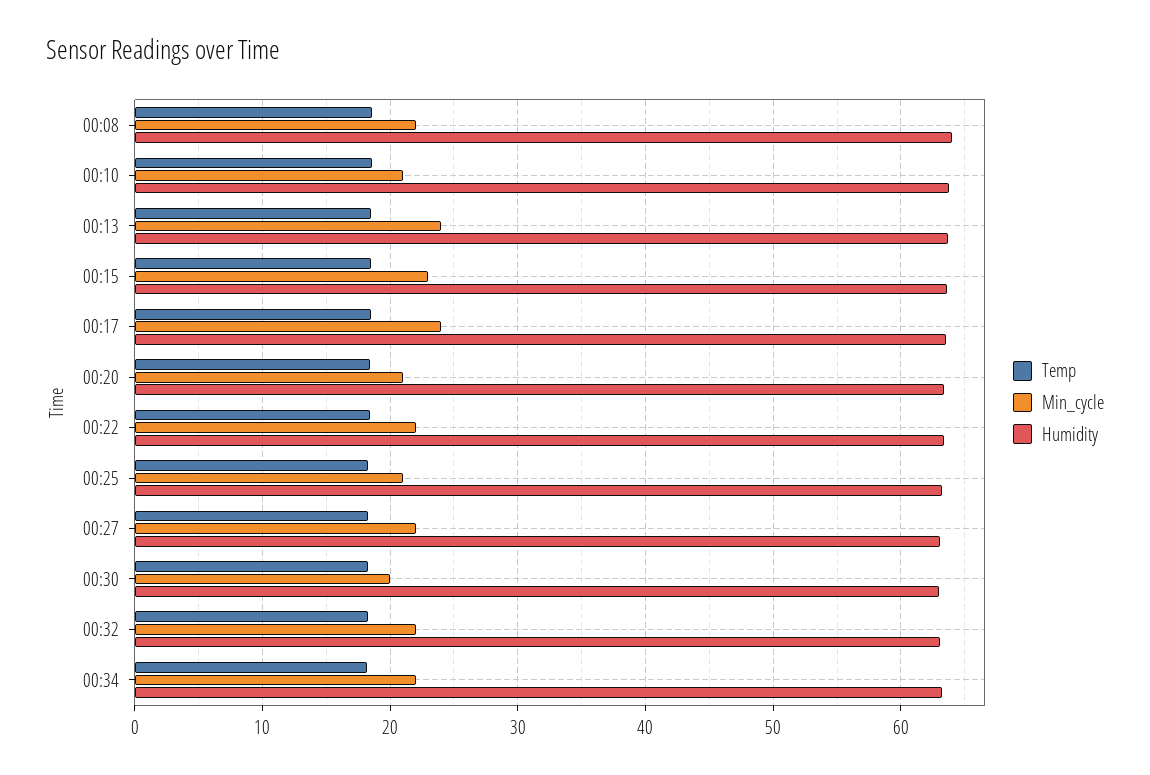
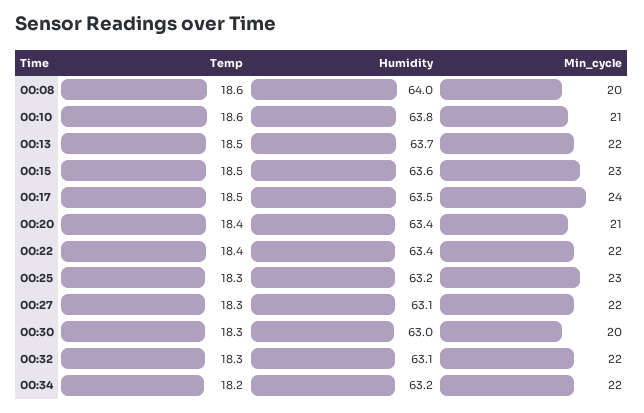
  {
    "Temp": {
      "00:08": 18.6,
      "00:10": 18.6,
      "00:13": 18.5,
      "00:15": 18.5,
      "00:17": 18.5,
      "00:20": 18.4,
      "00:22": 18.4,
      "00:25": 18.3,
      "00:27": 18.3,
      "00:30": 18.3,
      "00:32": 18.3,
      "00:34": 18.2
    },
    "Min_cycle": {
-     "00:08": 22,
+     "00:08": 20,
      "00:10": 21,
-     "00:13": 24,
+     "00:13": 22,
      "00:15": 23,
      "00:17": 24,
      "00:20": 21,
      "00:22": 22,
-     "00:25": 21,
+     "00:25": 23,
      "00:27": 22,
      "00:30": 20,
      "00:32": 22,
      "00:34": 22
    },
    "Humidity": {
      "00:08": 64,
      "00:10": 63.8,
      "00:13": 63.7,
      "00:15": 63.6,
      "00:17": 63.5,
      "00:20": 63.4,
      "00:22": 63.4,
      "00:25": 63.2,
      "00:27": 63.1,
      "00:30": 63,
      "00:32": 63.1,
      "00:34": 63.2
    }
  }

